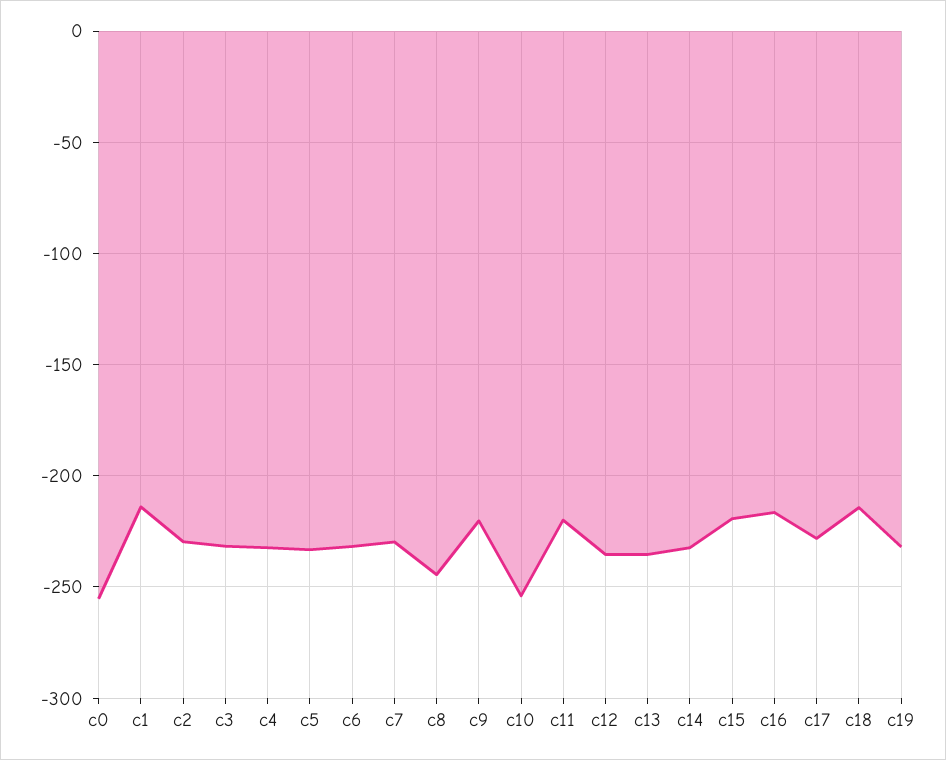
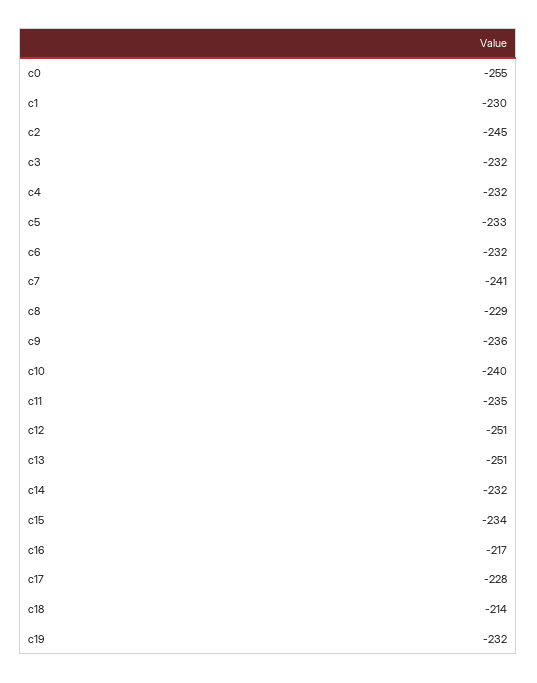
  {
    "c0": -255,
-   "c1": -215,
+   "c1": -230,
-   "c2": -230,
+   "c2": -245,
    "c3": -232,
    "c4": -232,
    "c5": -233,
    "c6": -232,
-   "c7": -230,
+   "c7": -241,
-   "c8": -245,
+   "c8": -229,
-   "c9": -220,
+   "c9": -236,
-   "c10": -255,
+   "c10": -240,
-   "c11": -220,
+   "c11": -235,
-   "c12": -235,
+   "c12": -251,
-   "c13": -235,
+   "c13": -251,
    "c14": -232,
-   "c15": -220,
+   "c15": -234,
    "c16": -217,
    "c17": -228,
    "c18": -214,
    "c19": -232
  }

